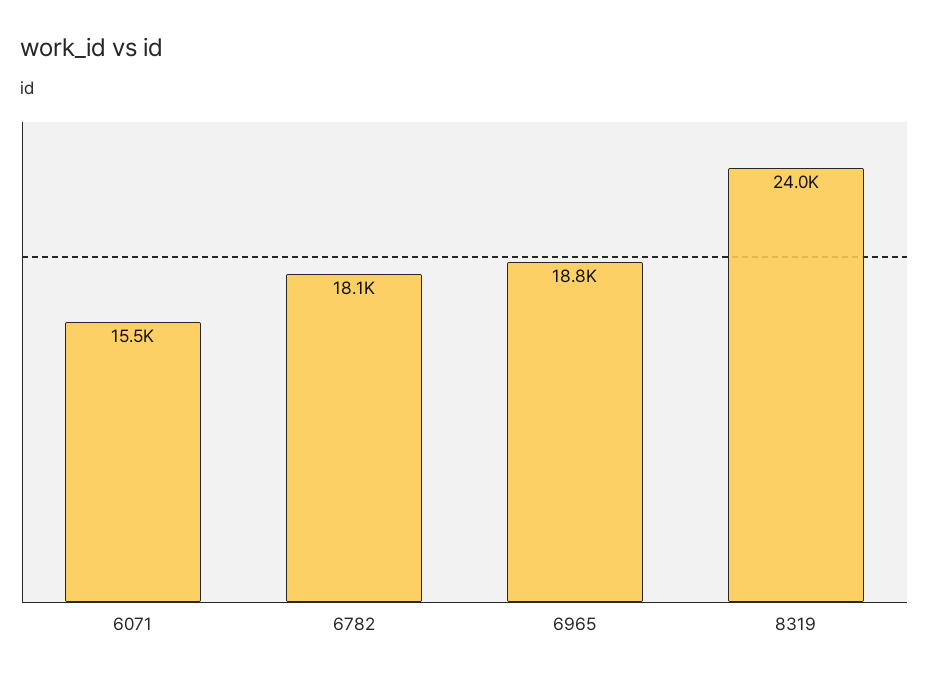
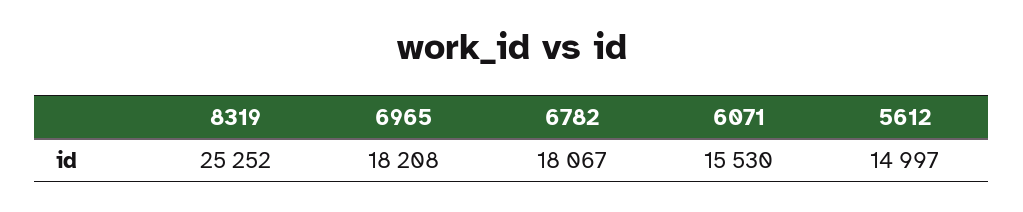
  {
    "6071": 15530,
    "6782": 18067,
-   "6965": 18800,
+   "6965": 18208,
-   "8319": 24000
+   "8319": 25252,
+   "5612": 14997
  }

